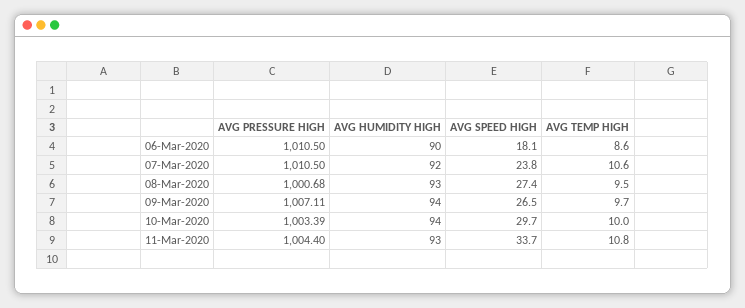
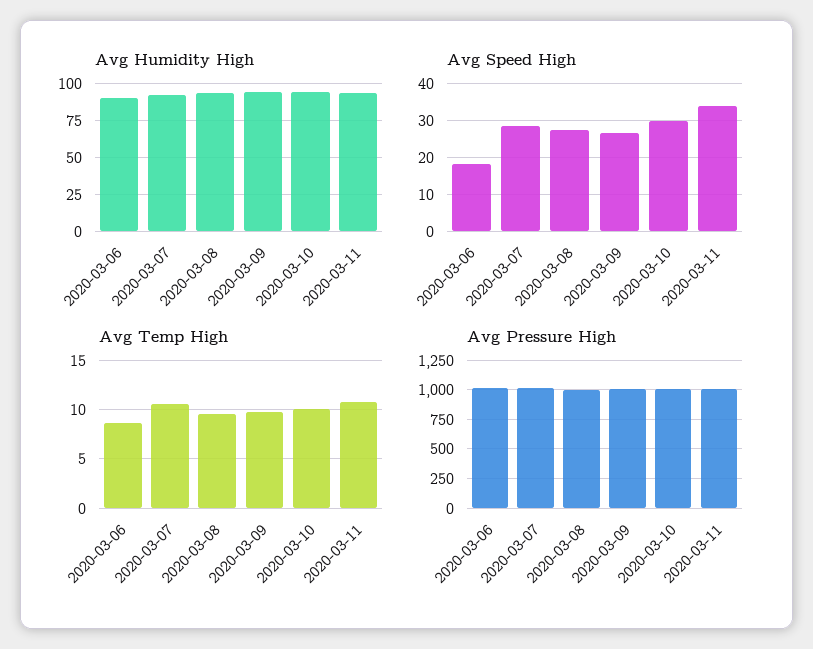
  {
    "AVG PRESSURE HIGH": {
      "06-Mar-2020": 1010.5,
      "07-Mar-2020": 1010.5,
      "08-Mar-2020": 1000.68,
      "09-Mar-2020": 1007.11,
      "10-Mar-2020": 1003.39,
      "11-Mar-2020": 1004.4
    },
    "AVG HUMIDITY HIGH": {
      "06-Mar-2020": 90,
      "07-Mar-2020": 92,
      "08-Mar-2020": 93,
      "09-Mar-2020": 94,
      "10-Mar-2020": 94,
      "11-Mar-2020": 93
    },
    "AVG SPEED HIGH": {
      "06-Mar-2020": 18.1,
-     "07-Mar-2020": 23.8,
+     "07-Mar-2020": 28,
      "08-Mar-2020": 27.4,
      "09-Mar-2020": 26.5,
      "10-Mar-2020": 29.7,
      "11-Mar-2020": 33.7
    },
    "AVG TEMP HIGH": {
      "06-Mar-2020": 8.6,
      "07-Mar-2020": 10.6,
      "08-Mar-2020": 9.5,
      "09-Mar-2020": 9.7,
      "10-Mar-2020": 10,
      "11-Mar-2020": 10.8
    }
  }

